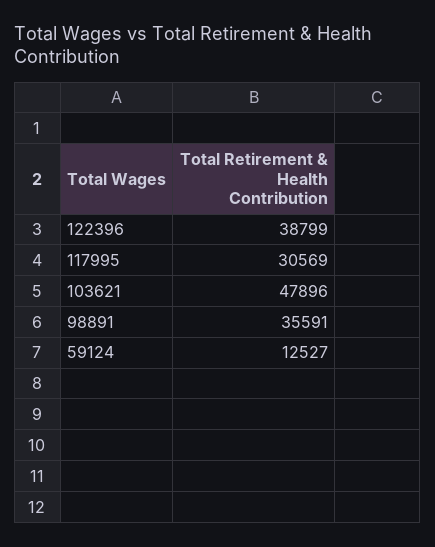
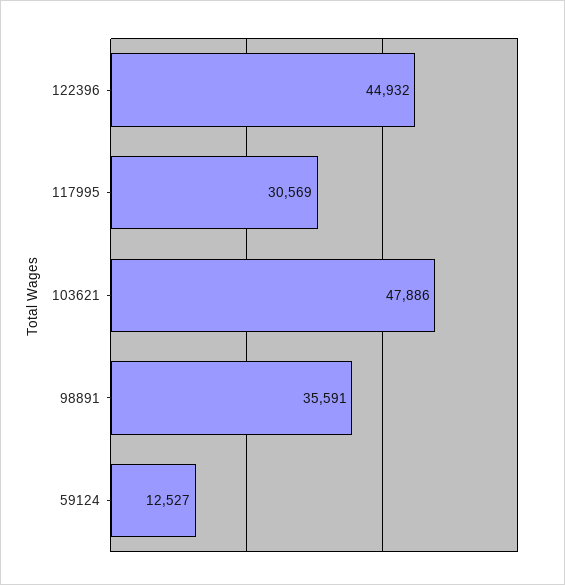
  {
-   "122396": 38799,
+   "122396": 44932,
    "117995": 30569,
-   "103621": 47896,
+   "103621": 47886,
    "98891": 35591,
    "59124": 12527
  }

